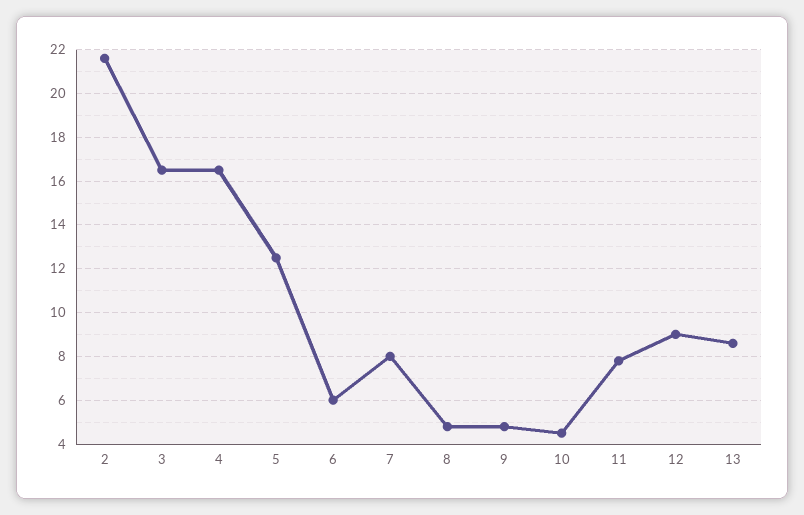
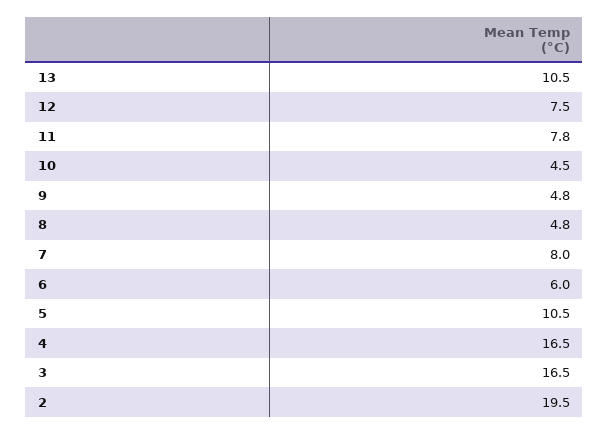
  {
-   "2": 21.5,
+   "2": 19.5,
    "3": 16.5,
    "4": 16.5,
-   "5": 12.5,
+   "5": 10.5,
    "6": 6,
    "7": 8,
    "8": 4.8,
    "9": 4.8,
    "10": 4.5,
    "11": 7.8,
-   "12": 9,
+   "12": 7.5,
-   "13": 8.5
+   "13": 10.5
  }

